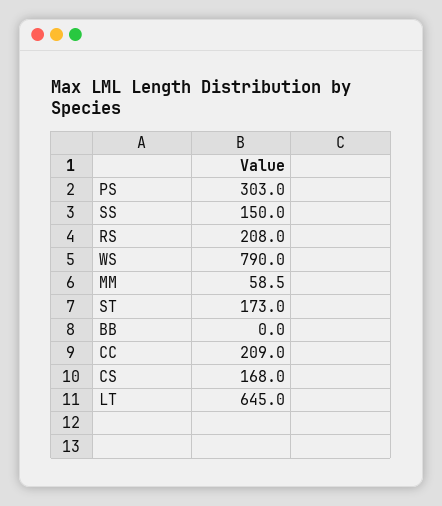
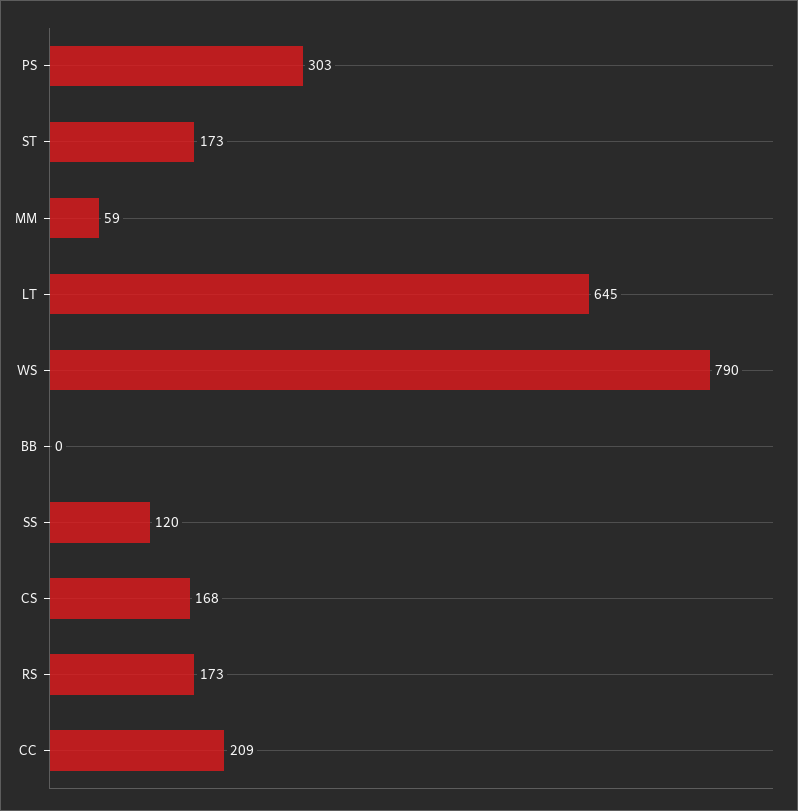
  {
    "PS": 303,
-   "SS": 150,
+   "SS": 120,
-   "RS": 208,
+   "RS": 173,
    "WS": 790,
    "MM": 58.5,
    "ST": 173,
    "BB": 0,
    "CC": 209,
    "CS": 168,
    "LT": 645
  }

